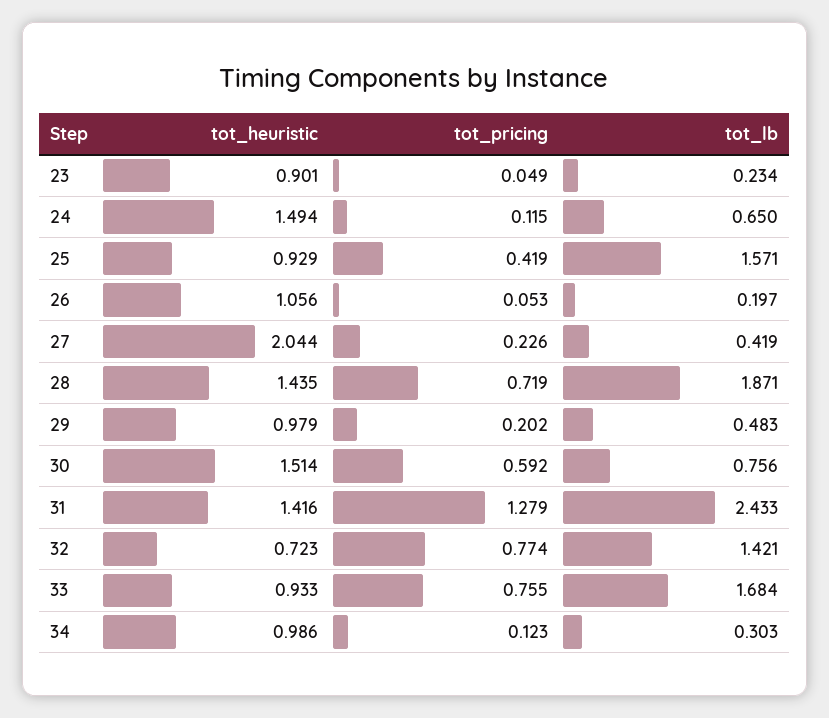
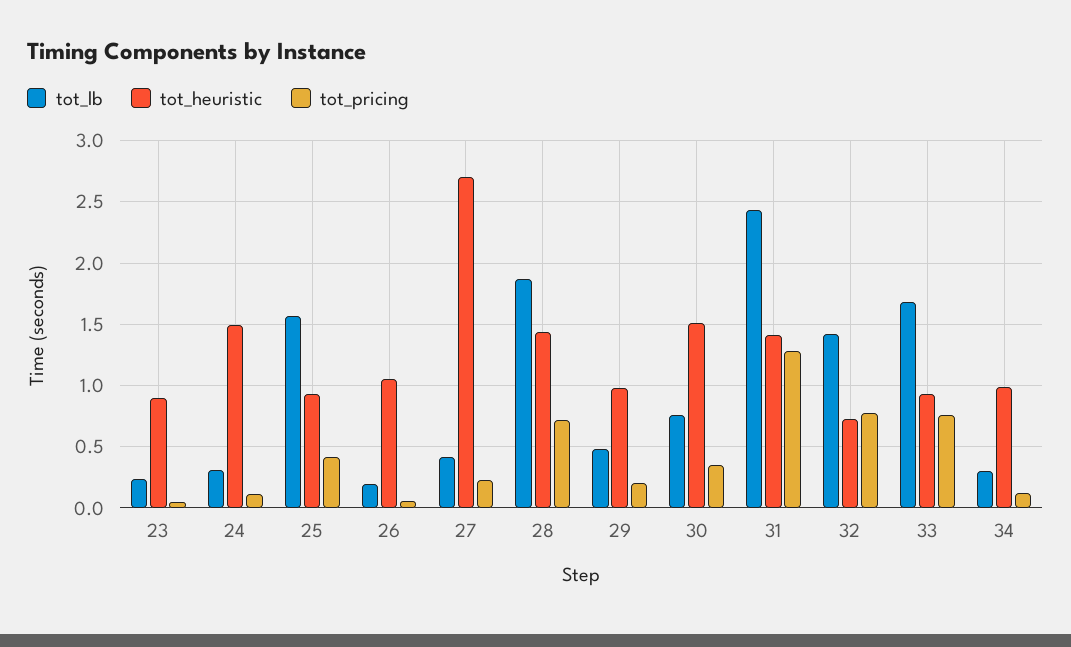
  {
    "tot_heuristic": {
      "23": 0.901,
      "24": 1.494,
      "25": 0.929,
      "26": 1.056,
-     "27": 2.044,
+     "27": 2.7,
      "28": 1.435,
      "29": 0.979,
      "30": 1.514,
      "31": 1.416,
      "32": 0.723,
      "33": 0.933,
      "34": 0.986
    },
    "tot_pricing": {
      "23": 0.049,
      "24": 0.115,
      "25": 0.419,
      "26": 0.053,
      "27": 0.226,
      "28": 0.719,
      "29": 0.202,
-     "30": 0.592,
+     "30": 0.35,
      "31": 1.279,
      "32": 0.774,
      "33": 0.755,
      "34": 0.123
    },
    "tot_lb": {
      "23": 0.234,
-     "24": 0.65,
+     "24": 0.3,
      "25": 1.571,
      "26": 0.197,
      "27": 0.419,
      "28": 1.871,
      "29": 0.483,
      "30": 0.756,
      "31": 2.433,
      "32": 1.421,
      "33": 1.684,
      "34": 0.303
    }
  }

